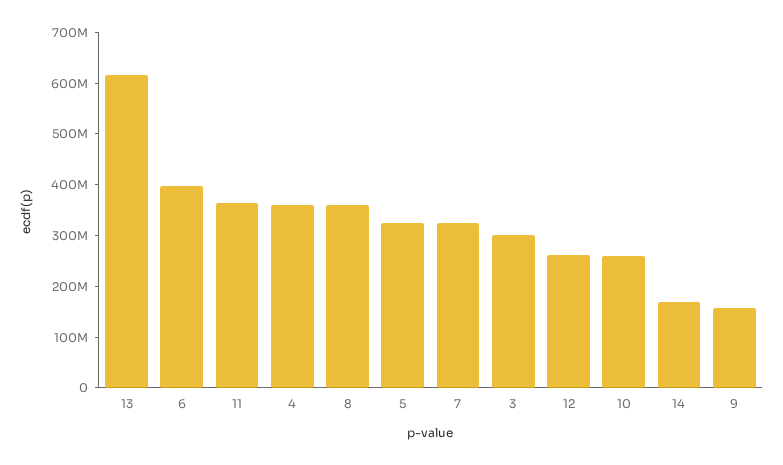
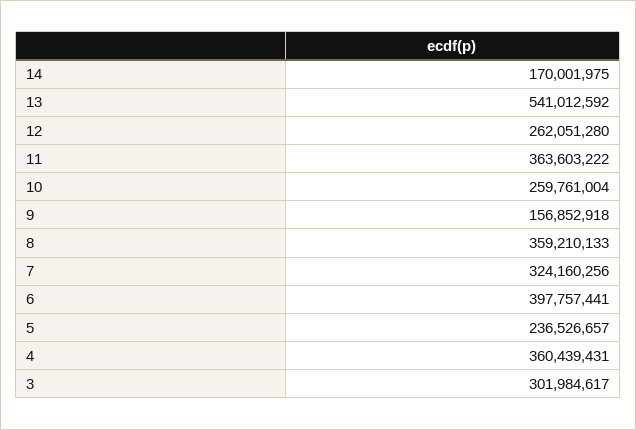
  {
-   "13": 620000000,
+   "13": 541012592,
    "6": 397757441,
    "11": 363603222,
    "4": 360439431,
    "8": 359210133,
-   "5": 320000000,
+   "5": 236526657,
    "7": 324160256,
    "3": 301984617,
    "12": 262051280,
    "10": 259761004,
    "14": 170001975,
    "9": 156852918
  }

